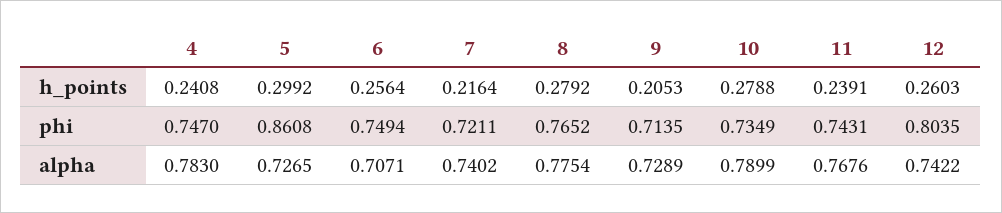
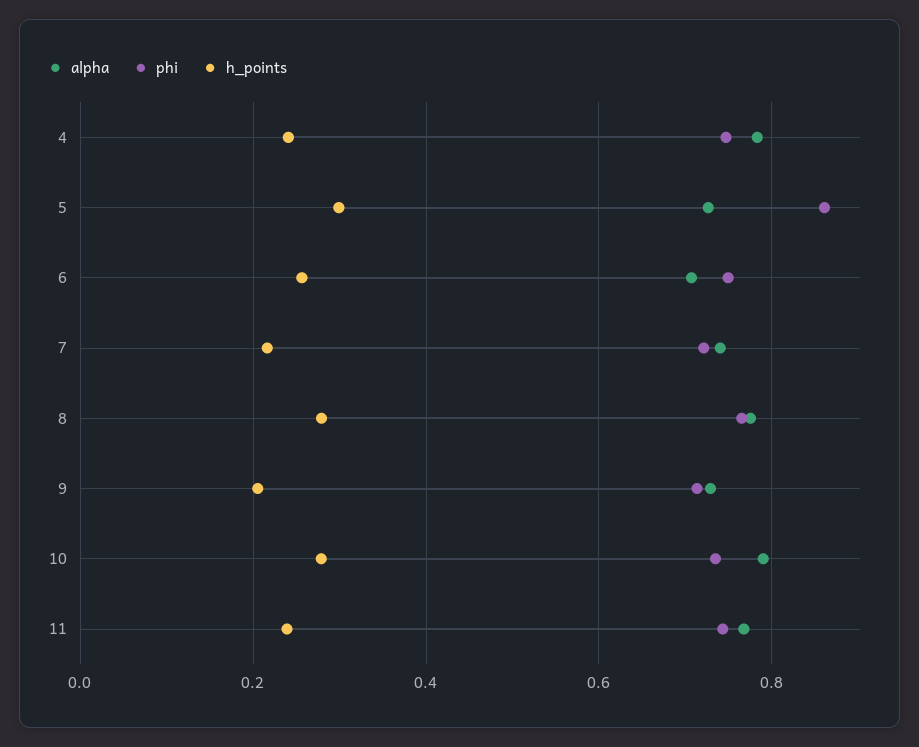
  {
    "h_points": {
      "4": 0.2408,
      "5": 0.2992,
      "6": 0.2564,
      "7": 0.2164,
      "8": 0.2792,
      "9": 0.2053,
      "10": 0.2788,
-     "11": 0.2391,
+     "11": 0.2391
-     "12": 0.2603
    },
    "phi": {
      "4": 0.747,
      "5": 0.8608,
      "6": 0.7494,
      "7": 0.7211,
      "8": 0.7652,
      "9": 0.7135,
      "10": 0.7349,
-     "11": 0.7431,
+     "11": 0.7431
-     "12": 0.8035
    },
    "alpha": {
      "4": 0.783,
      "5": 0.7265,
      "6": 0.7071,
      "7": 0.7402,
      "8": 0.7754,
      "9": 0.7289,
      "10": 0.7899,
-     "11": 0.7676,
+     "11": 0.7676
-     "12": 0.7422
    }
  }

